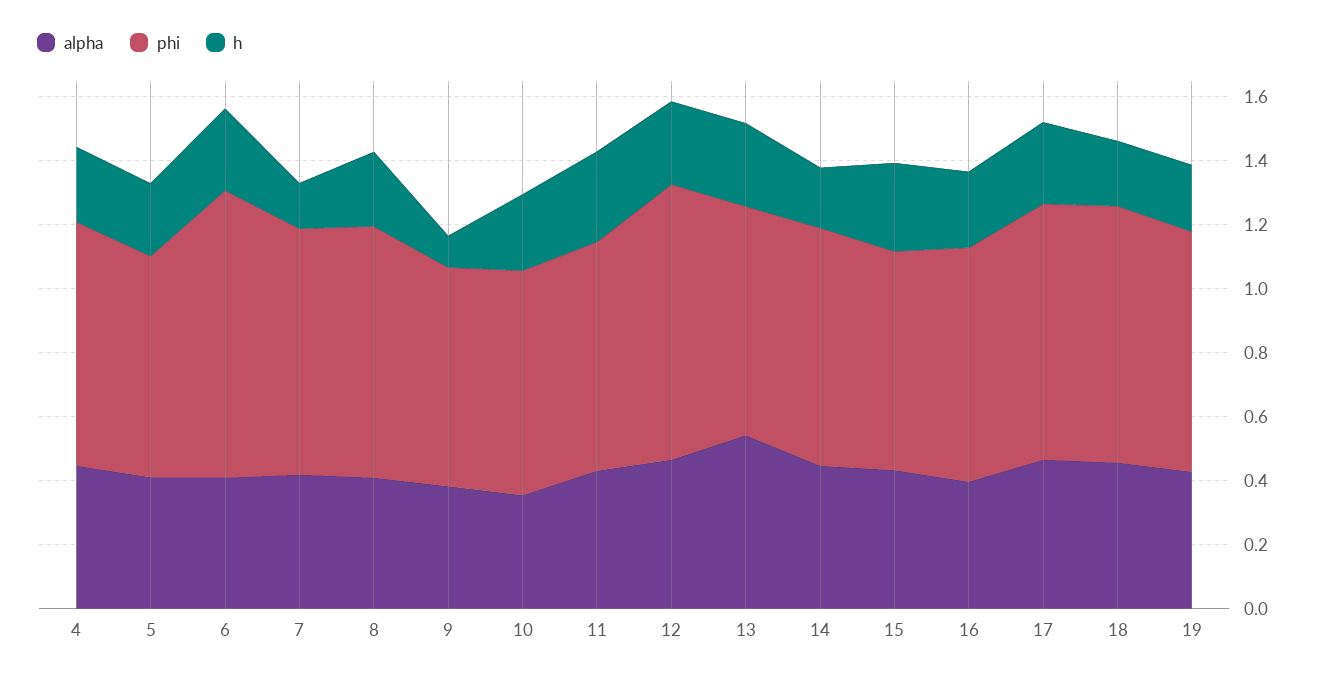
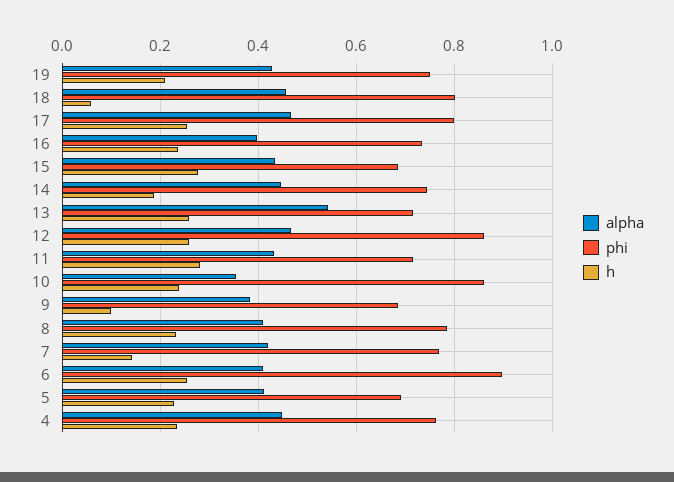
  {
    "alpha": {
      "4": 0.44,
      "5": 0.42,
      "6": 0.4,
      "7": 0.42,
      "8": 0.42,
      "9": 0.38,
      "10": 0.36,
      "11": 0.44,
      "12": 0.46,
      "13": 0.54,
      "14": 0.44,
      "15": 0.44,
      "16": 0.4,
      "17": 0.46,
      "18": 0.46,
      "19": 0.42
    },
    "phi": {
      "4": 0.76,
      "5": 0.7,
      "6": 0.9,
      "7": 0.76,
      "8": 0.78,
      "9": 0.68,
-     "10": 0.7,
+     "10": 0.86,
      "11": 0.72,
      "12": 0.86,
      "13": 0.72,
      "14": 0.74,
      "15": 0.68,
      "16": 0.74,
      "17": 0.8,
      "18": 0.8,
      "19": 0.76
    },
    "h": {
      "4": 0.24,
      "5": 0.22,
      "6": 0.26,
      "7": 0.14,
      "8": 0.24,
      "9": 0.1,
      "10": 0.24,
      "11": 0.28,
      "12": 0.26,
      "13": 0.26,
      "14": 0.18,
      "15": 0.28,
      "16": 0.24,
      "17": 0.26,
-     "18": 0.2,
+     "18": 0.06,
      "19": 0.2
    }
  }

